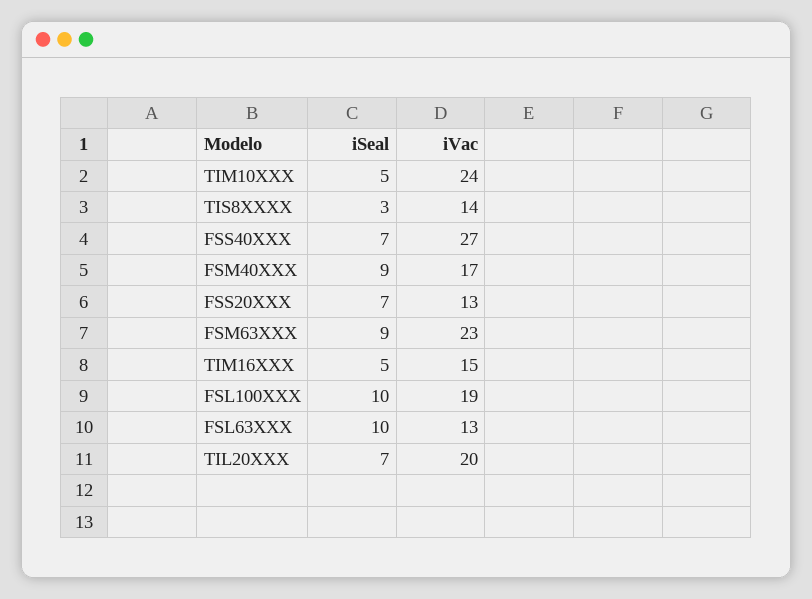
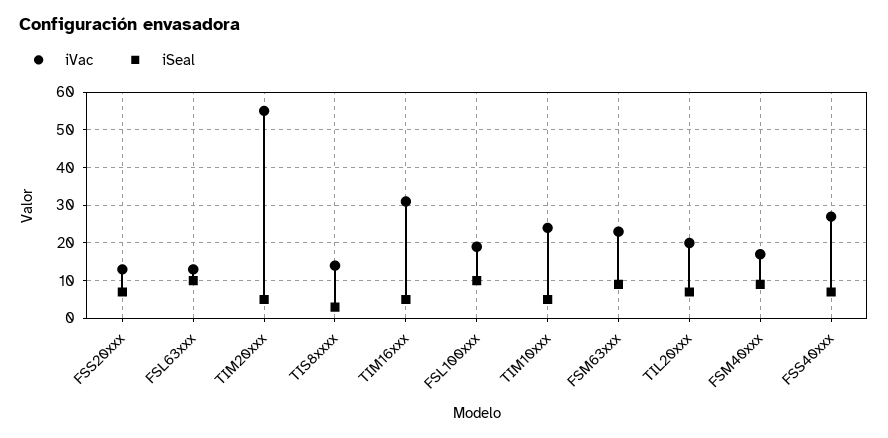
  {
    "iSeal": {
      "TIM10XXX": 5,
      "TIS8XXXX": 3,
      "FSS40XXX": 7,
      "FSM40XXX": 9,
      "FSS20XXX": 7,
      "FSM63XXX": 9,
      "TIM16XXX": 5,
      "FSL100XXX": 10,
      "FSL63XXX": 10,
-     "TIL20XXX": 7
+     "TIL20XXX": 7,
+     "TIM20xxx": 5
    },
    "iVac": {
      "TIM10XXX": 24,
      "TIS8XXXX": 14,
      "FSS40XXX": 27,
      "FSM40XXX": 17,
      "FSS20XXX": 13,
      "FSM63XXX": 23,
-     "TIM16XXX": 15,
+     "TIM16XXX": 30,
      "FSL100XXX": 19,
      "FSL63XXX": 13,
-     "TIL20XXX": 20
+     "TIL20XXX": 20,
+     "TIM20xxx": 55
    }
  }

